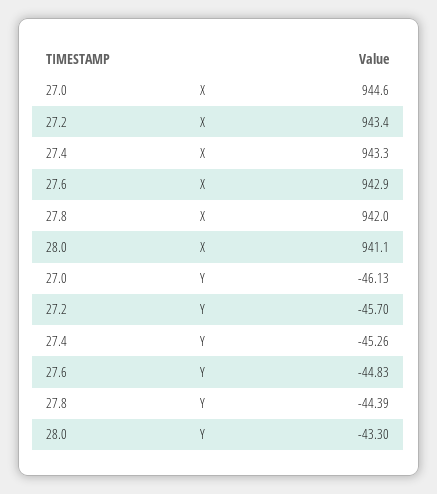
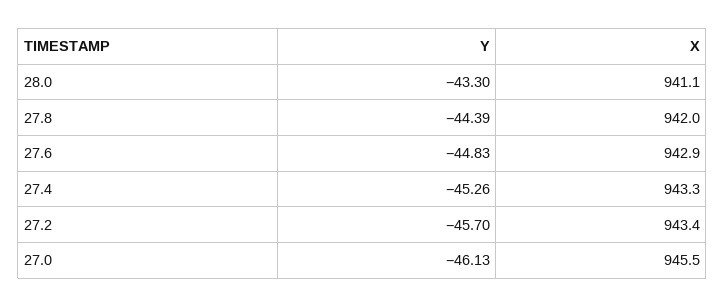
  {
    "27.0": {
-     "X": 944.6,
+     "X": 945.5,
      "Y": -46.13
    },
    "27.2": {
      "X": 943.4,
      "Y": -45.7
    },
    "27.4": {
      "X": 943.3,
      "Y": -45.26
    },
    "27.6": {
      "X": 942.9,
      "Y": -44.83
    },
    "27.8": {
      "X": 942,
      "Y": -44.39
    },
    "28.0": {
      "X": 941.1,
      "Y": -43.3
    }
  }

